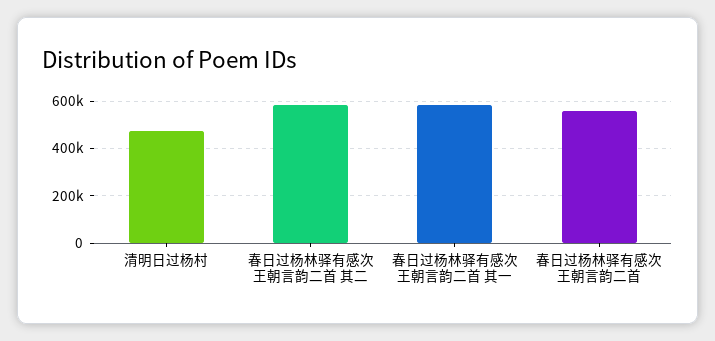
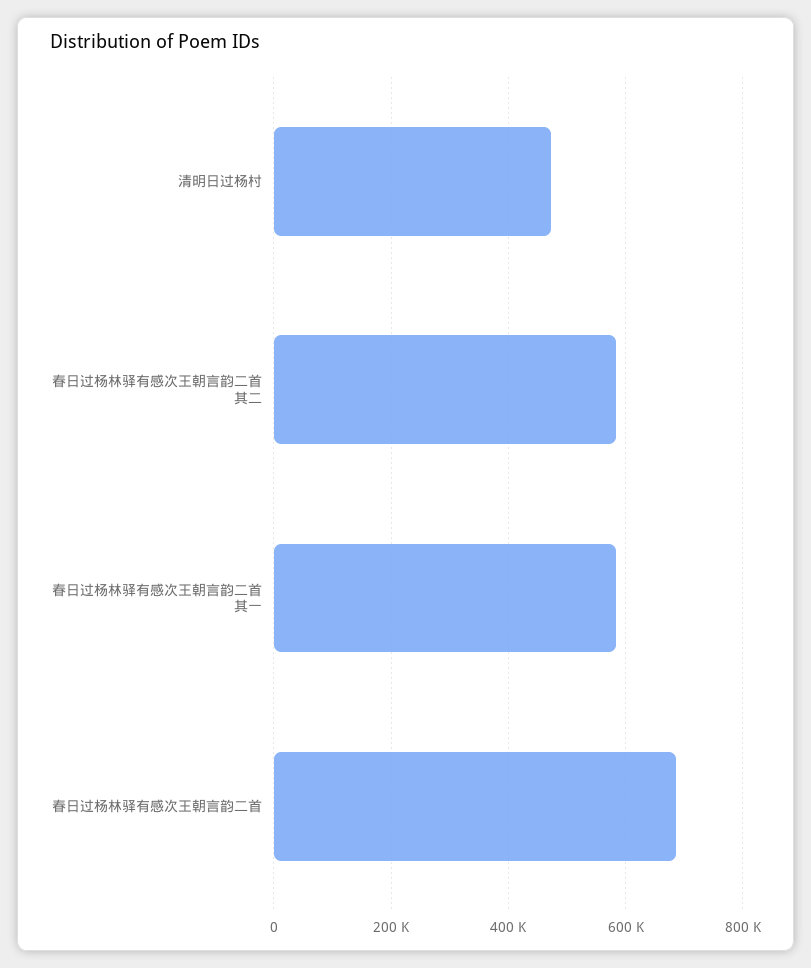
  {
    "清明日过杨村": 480000,
    "春日过杨林驿有感次王朝言韵二首 其二": 580000,
    "春日过杨林驿有感次王朝言韵二首 其一": 580000,
-   "春日过杨林驿有感次王朝言韵二首": 550000
+   "春日过杨林驿有感次王朝言韵二首": 680000
  }

